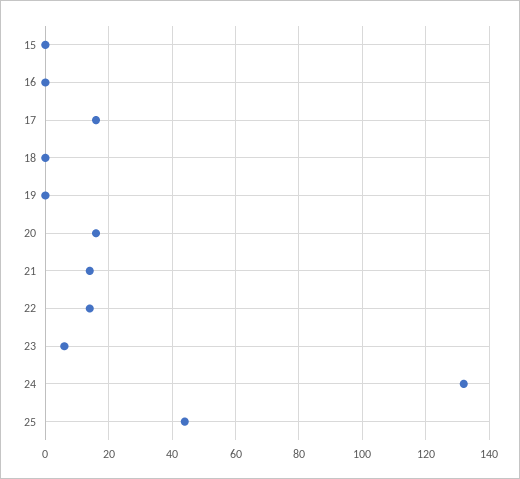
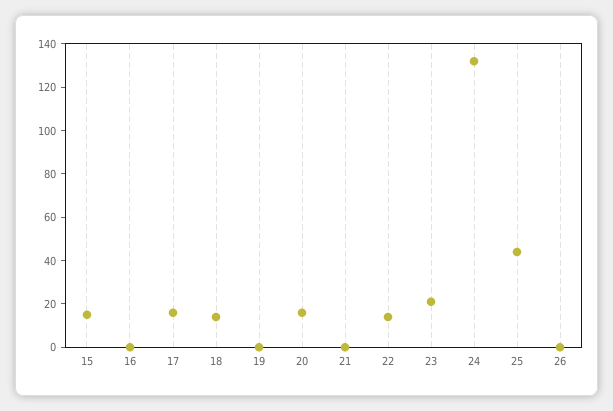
  {
-   "15": 0,
+   "15": 15,
    "16": 0,
    "17": 15,
-   "18": 0,
+   "18": 15,
    "19": 0,
    "20": 15,
-   "21": 15,
+   "21": 0,
    "22": 15,
-   "23": 5,
+   "23": 20,
    "24": 130,
-   "25": 45
+   "25": 45,
+   "26": 0
  }

